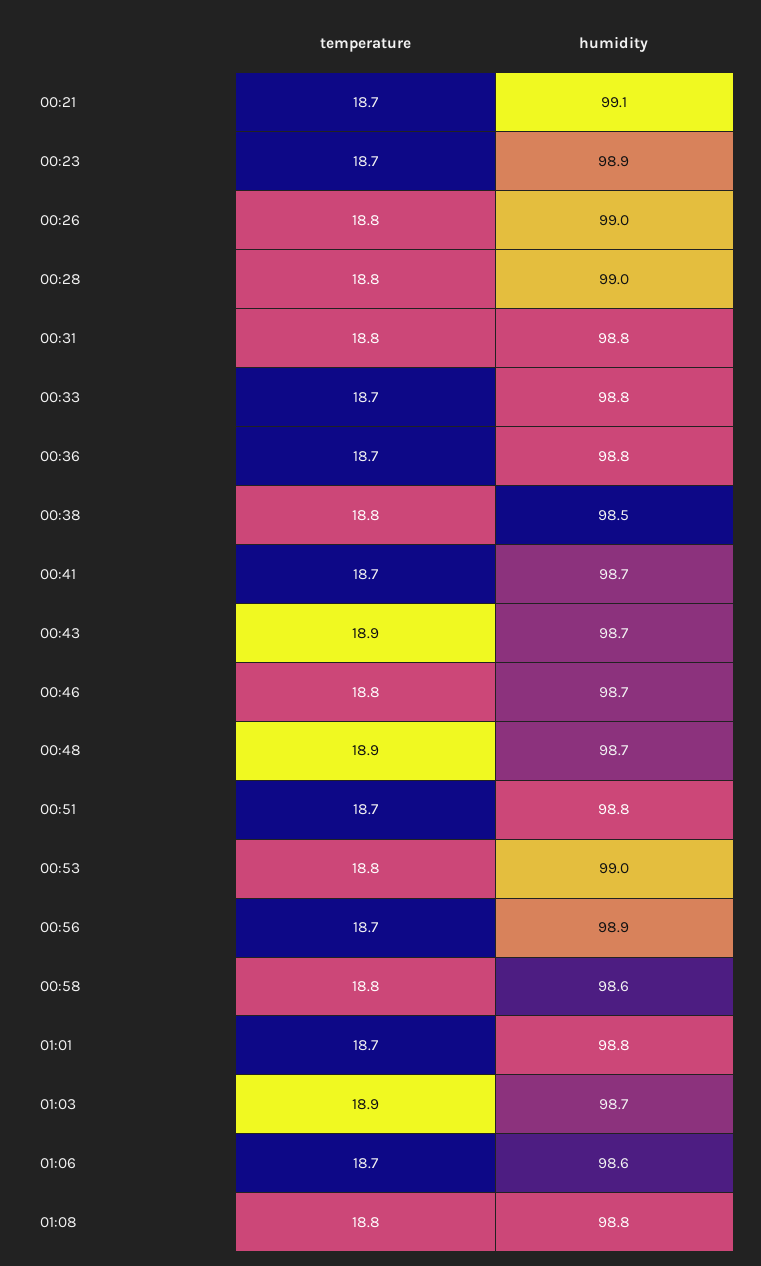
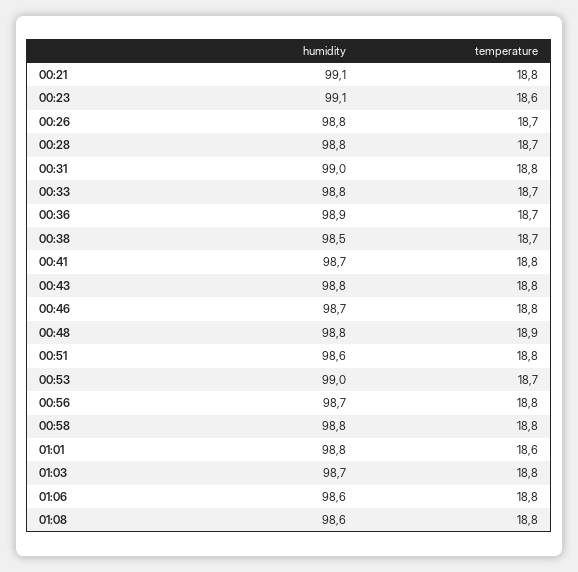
  {
    "temperature": {
-     "00:21": 18.7,
+     "00:21": 18.8,
-     "00:23": 18.7,
+     "00:23": 18.6,
-     "00:26": 18.8,
+     "00:26": 18.7,
-     "00:28": 18.8,
+     "00:28": 18.7,
      "00:31": 18.8,
      "00:33": 18.7,
      "00:36": 18.7,
-     "00:38": 18.8,
+     "00:38": 18.7,
-     "00:41": 18.7,
+     "00:41": 18.8,
-     "00:43": 18.9,
+     "00:43": 18.8,
      "00:46": 18.8,
      "00:48": 18.9,
-     "00:51": 18.7,
+     "00:51": 18.8,
-     "00:53": 18.8,
+     "00:53": 18.7,
-     "00:56": 18.7,
+     "00:56": 18.8,
      "00:58": 18.8,
-     "01:01": 18.7,
+     "01:01": 18.6,
-     "01:03": 18.9,
+     "01:03": 18.8,
-     "01:06": 18.7,
+     "01:06": 18.8,
      "01:08": 18.8
    },
    "humidity": {
      "00:21": 99.1,
-     "00:23": 98.9,
+     "00:23": 99.1,
-     "00:26": 99,
+     "00:26": 98.8,
-     "00:28": 99,
+     "00:28": 98.8,
-     "00:31": 98.8,
+     "00:31": 99,
      "00:33": 98.8,
-     "00:36": 98.8,
+     "00:36": 98.9,
      "00:38": 98.5,
      "00:41": 98.7,
-     "00:43": 98.7,
+     "00:43": 98.8,
      "00:46": 98.7,
-     "00:48": 98.7,
+     "00:48": 98.8,
-     "00:51": 98.8,
+     "00:51": 98.6,
      "00:53": 99,
-     "00:56": 98.9,
+     "00:56": 98.7,
-     "00:58": 98.6,
+     "00:58": 98.8,
      "01:01": 98.8,
      "01:03": 98.7,
      "01:06": 98.6,
-     "01:08": 98.8
+     "01:08": 98.6
    }
  }

